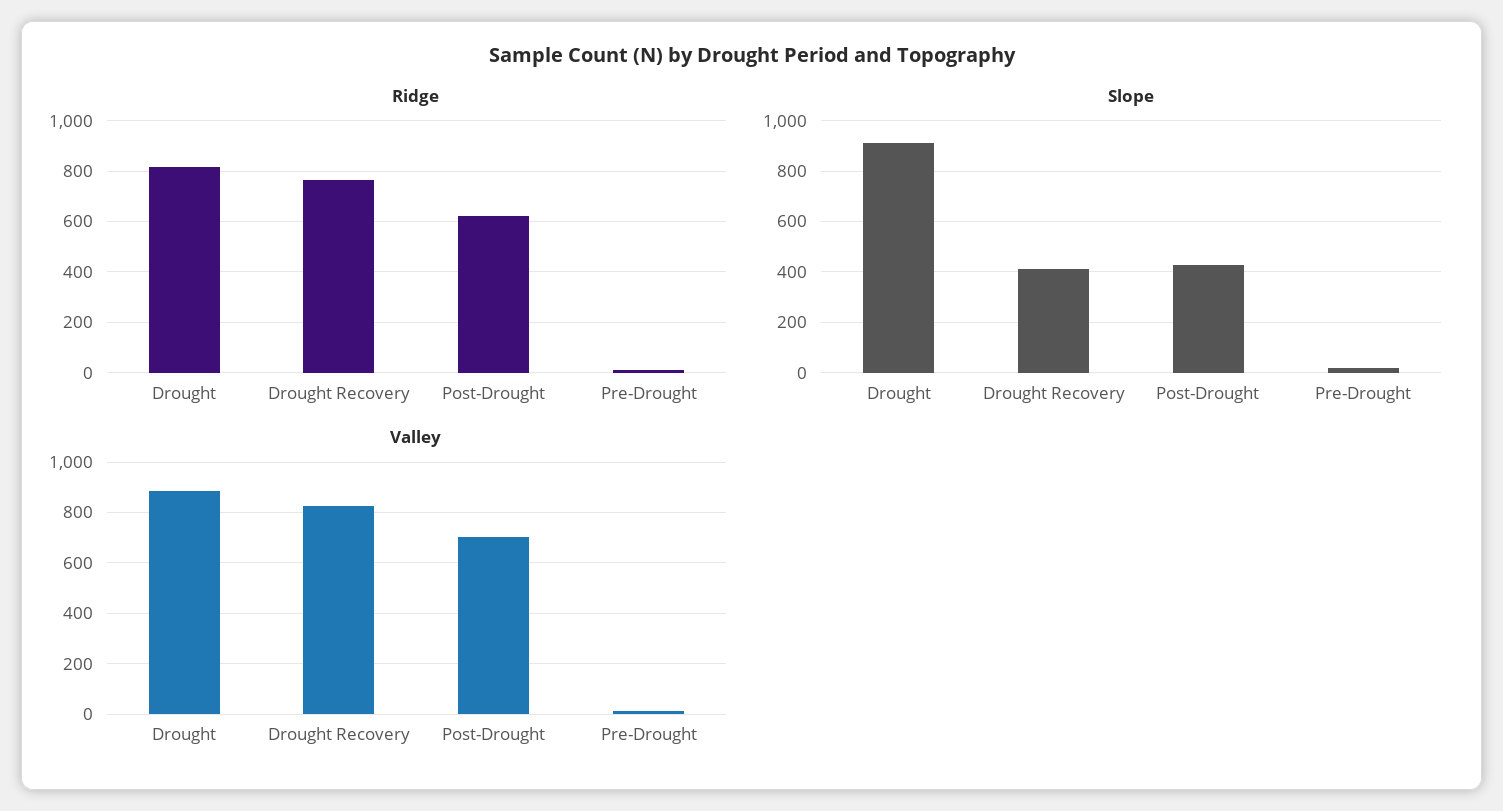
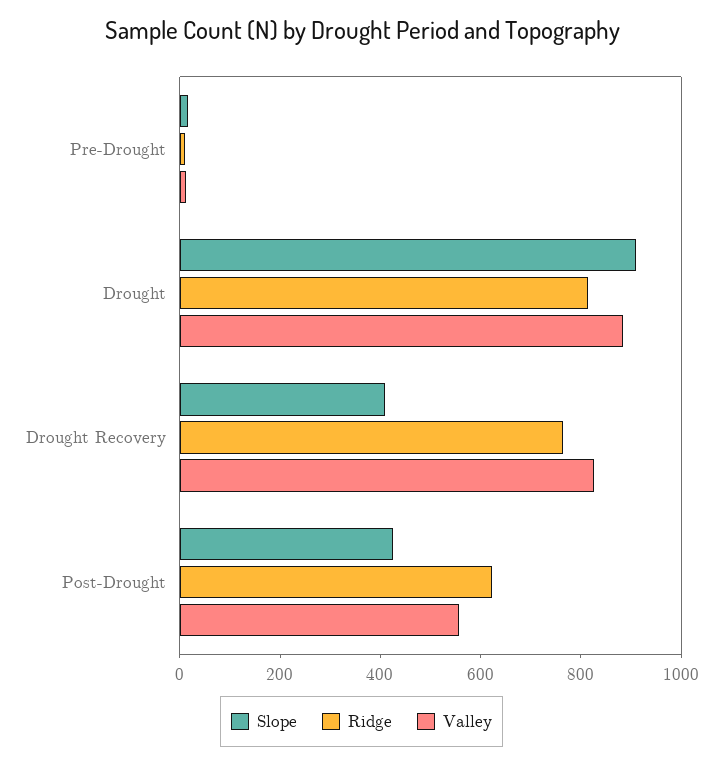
  {
    "Ridge": {
      "Drought": 825,
      "Drought Recovery": 775,
      "Post-Drought": 625,
      "Pre-Drought": 0
    },
    "Slope": {
      "Drought": 900,
      "Drought Recovery": 400,
      "Post-Drought": 425,
      "Pre-Drought": 25
    },
    "Valley": {
      "Drought": 875,
      "Drought Recovery": 825,
-     "Post-Drought": 700,
+     "Post-Drought": 550,
      "Pre-Drought": 0
    }
  }

